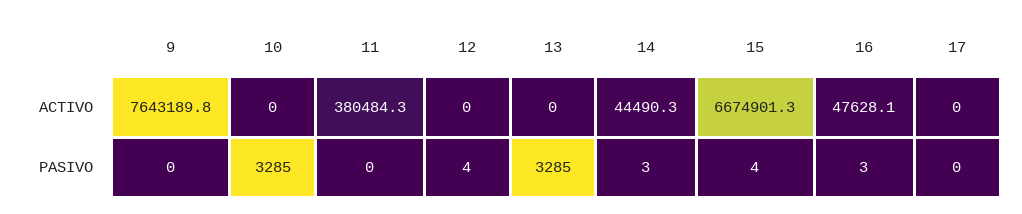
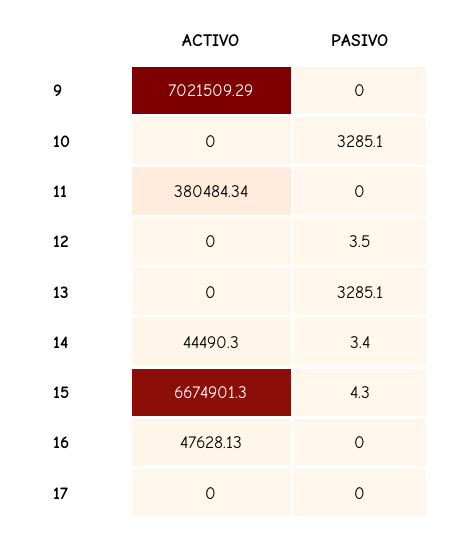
  {
    "9": {
-     "ACTIVO": 7643189.8,
+     "ACTIVO": 7021509.29,
      "PASIVO": 0
    },
    "10": {
      "ACTIVO": 0,
      "PASIVO": 3285.1
    },
    "11": {
      "ACTIVO": 380484.34,
      "PASIVO": 0
    },
    "12": {
      "ACTIVO": 0,
      "PASIVO": 3.5
    },
    "13": {
      "ACTIVO": 0,
      "PASIVO": 3285.1
    },
    "14": {
      "ACTIVO": 44490.3,
      "PASIVO": 3.4
    },
    "15": {
      "ACTIVO": 6674901.3,
      "PASIVO": 4.3
    },
    "16": {
      "ACTIVO": 47628.13,
-     "PASIVO": 3
+     "PASIVO": 0
    },
    "17": {
      "ACTIVO": 0,
      "PASIVO": 0
    }
  }

